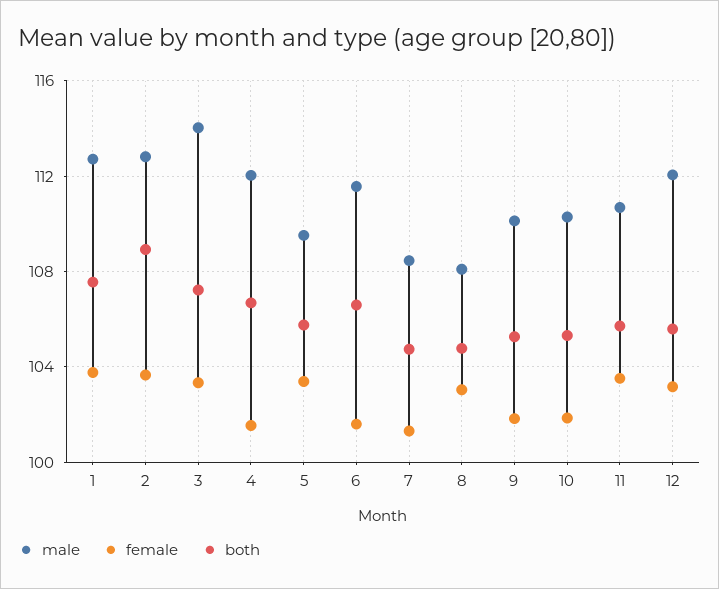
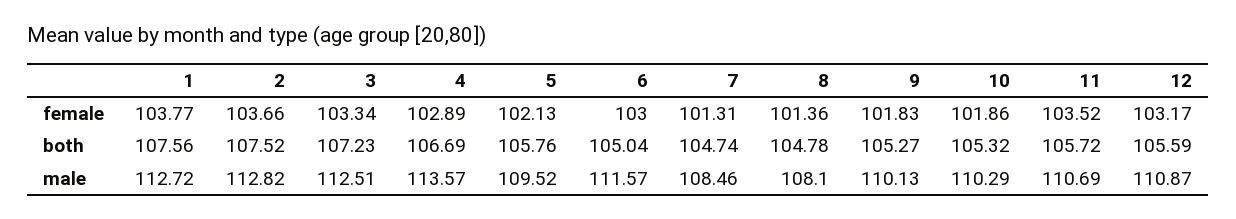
  {
    "male": {
      "1": 112.72,
      "2": 112.82,
-     "3": 114,
+     "3": 112.51,
-     "4": 112,
+     "4": 113.57,
      "5": 109.52,
      "6": 111.57,
      "7": 108.46,
      "8": 108.1,
      "9": 110.13,
      "10": 110.29,
      "11": 110.69,
-     "12": 112
+     "12": 110.87
    },
    "female": {
      "1": 103.77,
      "2": 103.66,
      "3": 103.34,
-     "4": 101.5,
+     "4": 102.89,
-     "5": 103.5,
+     "5": 102.13,
-     "6": 101.5,
+     "6": 103,
      "7": 101.31,
-     "8": 103,
+     "8": 101.36,
      "9": 101.83,
      "10": 101.86,
      "11": 103.52,
      "12": 103.17
    },
    "both": {
      "1": 107.56,
-     "2": 109,
+     "2": 107.52,
      "3": 107.23,
      "4": 106.69,
      "5": 105.76,
-     "6": 106.5,
+     "6": 105.04,
      "7": 104.74,
      "8": 104.78,
      "9": 105.27,
      "10": 105.32,
      "11": 105.72,
      "12": 105.59
    }
  }

